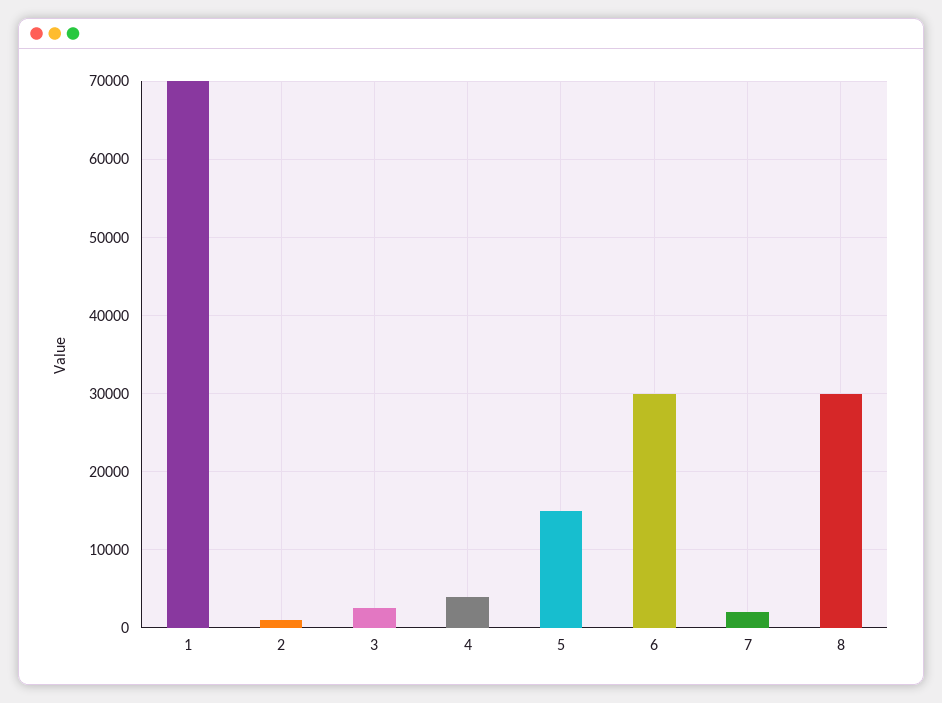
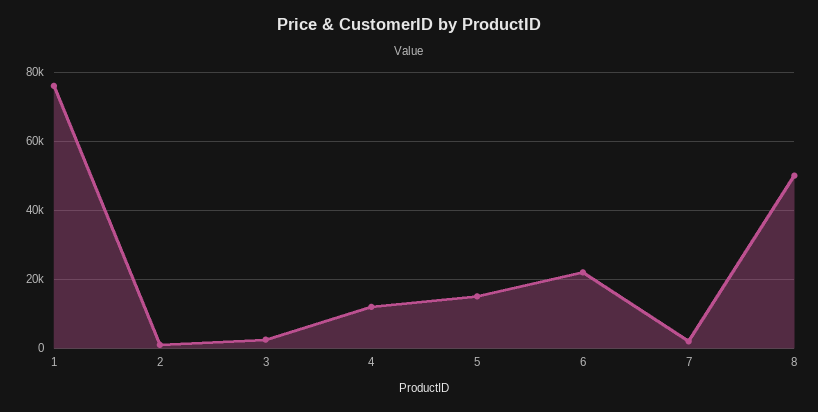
  {
-   "1": 70000,
+   "1": 76000,
    "2": 1000,
    "3": 3000,
-   "4": 4000,
+   "4": 12000,
    "5": 15000,
-   "6": 30000,
+   "6": 22000,
    "7": 2000,
-   "8": 30000
+   "8": 50000
  }

